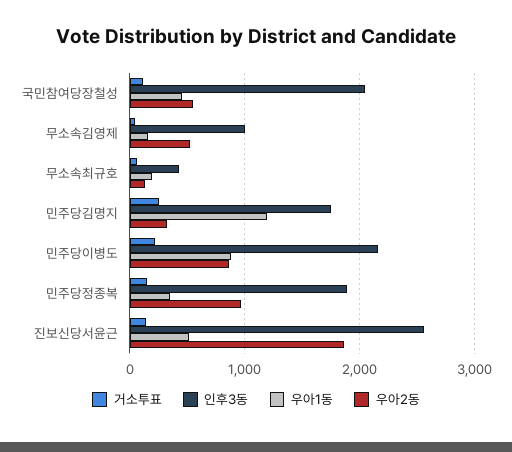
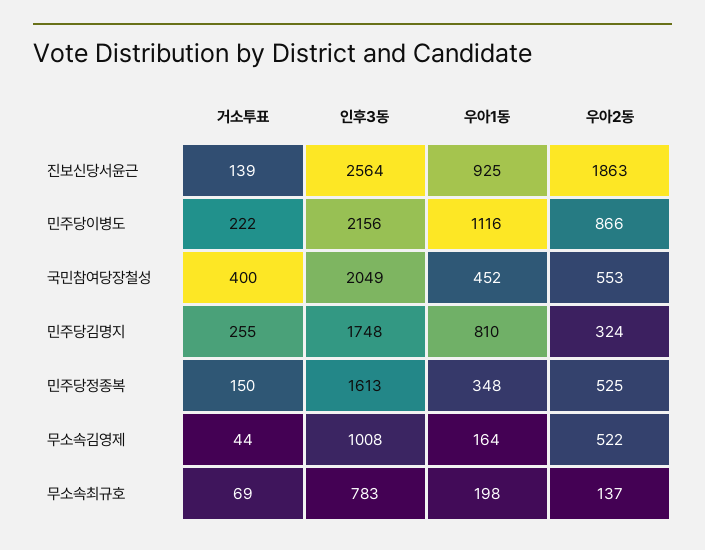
  {
    "거소투표": {
-     "국민참여당장철성": 100,
+     "국민참여당장철성": 400,
      "무소속김영제": 44,
      "무소속최규호": 69,
      "민주당김명지": 255,
      "민주당이병도": 222,
      "민주당정종복": 150,
      "진보신당서윤근": 139
    },
    "인후3동": {
      "국민참여당장철성": 2049,
      "무소속김영제": 1008,
-     "무소속최규호": 400,
+     "무소속최규호": 783,
      "민주당김명지": 1748,
      "민주당이병도": 2156,
-     "민주당정종복": 1900,
+     "민주당정종복": 1613,
      "진보신당서윤근": 2564
    },
    "우아1동": {
      "국민참여당장철성": 452,
      "무소속김영제": 164,
      "무소속최규호": 198,
-     "민주당김명지": 1200,
+     "민주당김명지": 810,
-     "민주당이병도": 900,
+     "민주당이병도": 1116,
      "민주당정종복": 348,
-     "진보신당서윤근": 500
+     "진보신당서윤근": 925
    },
    "우아2동": {
      "국민참여당장철성": 553,
      "무소속김영제": 522,
      "무소속최규호": 137,
      "민주당김명지": 324,
      "민주당이병도": 866,
-     "민주당정종복": 1000,
+     "민주당정종복": 525,
      "진보신당서윤근": 1863
    }
  }

